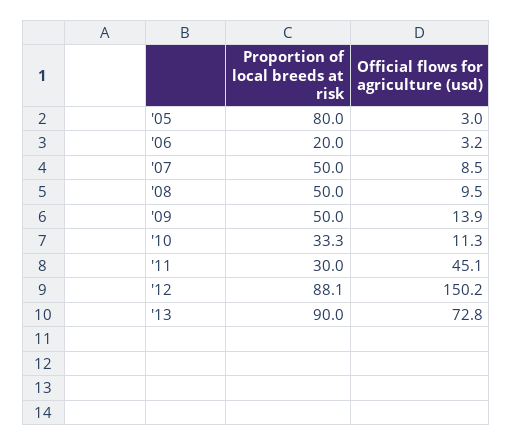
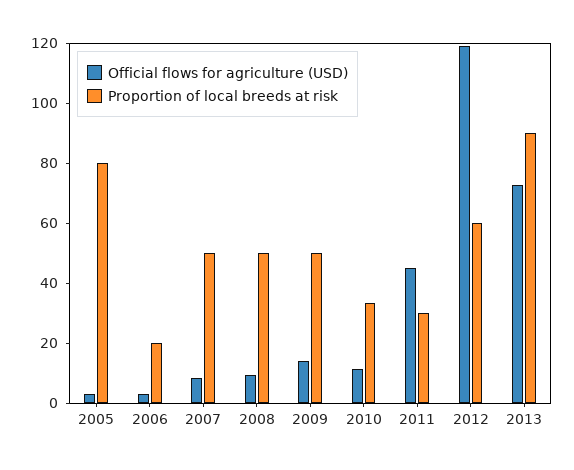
  {
    "Proportion of local breeds at risk": {
      "'05": 80,
      "'06": 20,
      "'07": 50,
      "'08": 50,
      "'09": 50,
      "'10": 33.3,
      "'11": 30,
-     "'12": 88.1,
+     "'12": 60,
      "'13": 90
    },
    "Official flows for agriculture (usd)": {
      "'05": 3,
      "'06": 3.2,
      "'07": 8.5,
      "'08": 9.5,
      "'09": 13.9,
      "'10": 11.3,
      "'11": 45.1,
-     "'12": 150.2,
+     "'12": 120,
      "'13": 72.8
    }
  }

